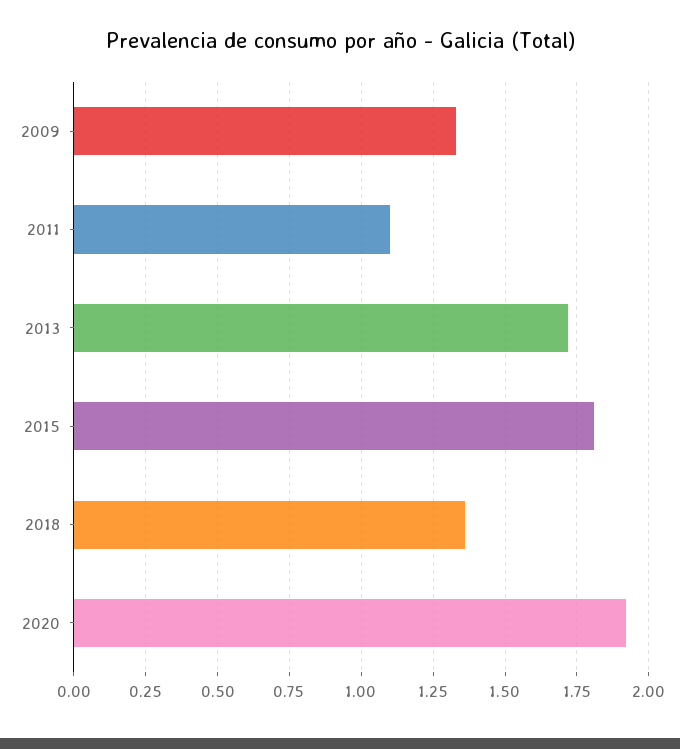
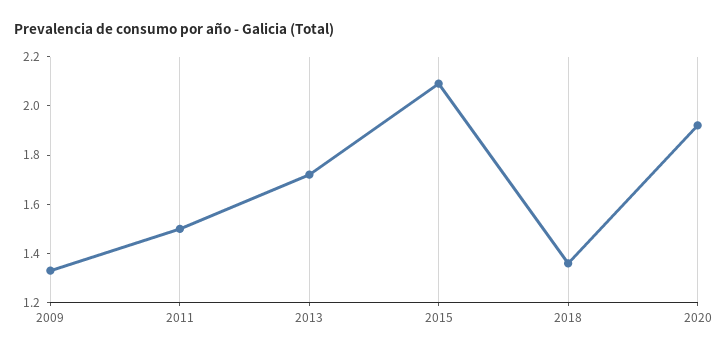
  {
    "2009": 1.35,
-   "2011": 1.1,
+   "2011": 1.5,
    "2013": 1.7,
-   "2015": 1.8,
+   "2015": 2.1,
    "2018": 1.35,
    "2020": 1.9
  }

